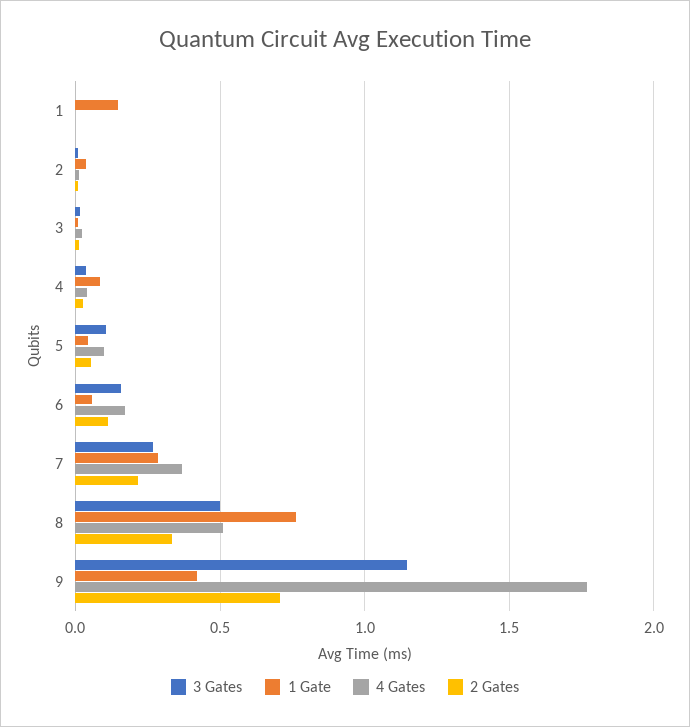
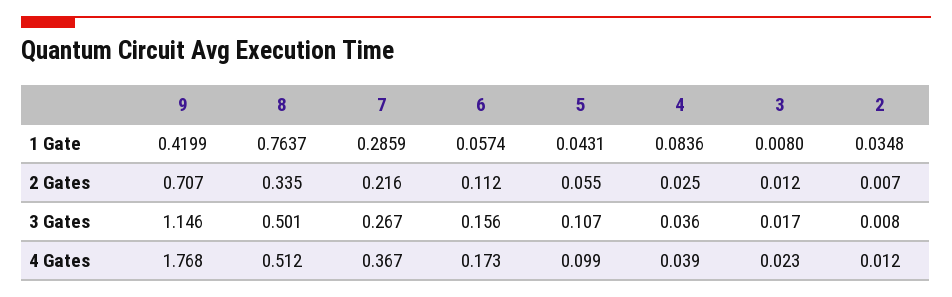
  {
    "3 Gates": {
-     "1": 0,
      "2": 0.008,
      "3": 0.017,
      "4": 0.036,
      "5": 0.107,
      "6": 0.156,
      "7": 0.267,
      "8": 0.501,
      "9": 1.146
    },
    "1 Gate": {
-     "1": 0.15,
      "2": 0.0348,
      "3": 0.008,
      "4": 0.0836,
      "5": 0.0431,
      "6": 0.0574,
      "7": 0.2859,
      "8": 0.7637,
      "9": 0.4199
    },
    "4 Gates": {
-     "1": 0,
      "2": 0.012,
      "3": 0.023,
      "4": 0.039,
      "5": 0.099,
      "6": 0.173,
      "7": 0.367,
      "8": 0.512,
      "9": 1.768
    },
    "2 Gates": {
-     "1": 0,
      "2": 0.007,
      "3": 0.012,
      "4": 0.025,
      "5": 0.055,
      "6": 0.112,
      "7": 0.216,
      "8": 0.335,
      "9": 0.707
    }
  }

